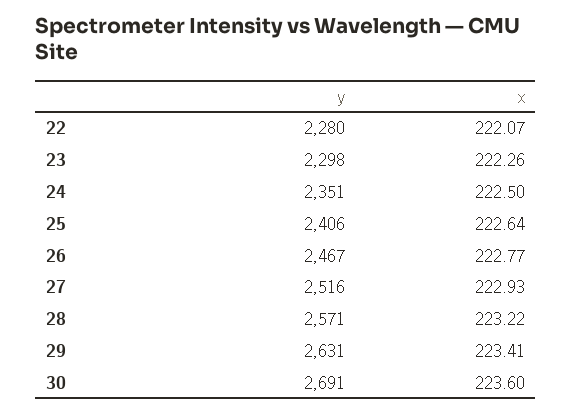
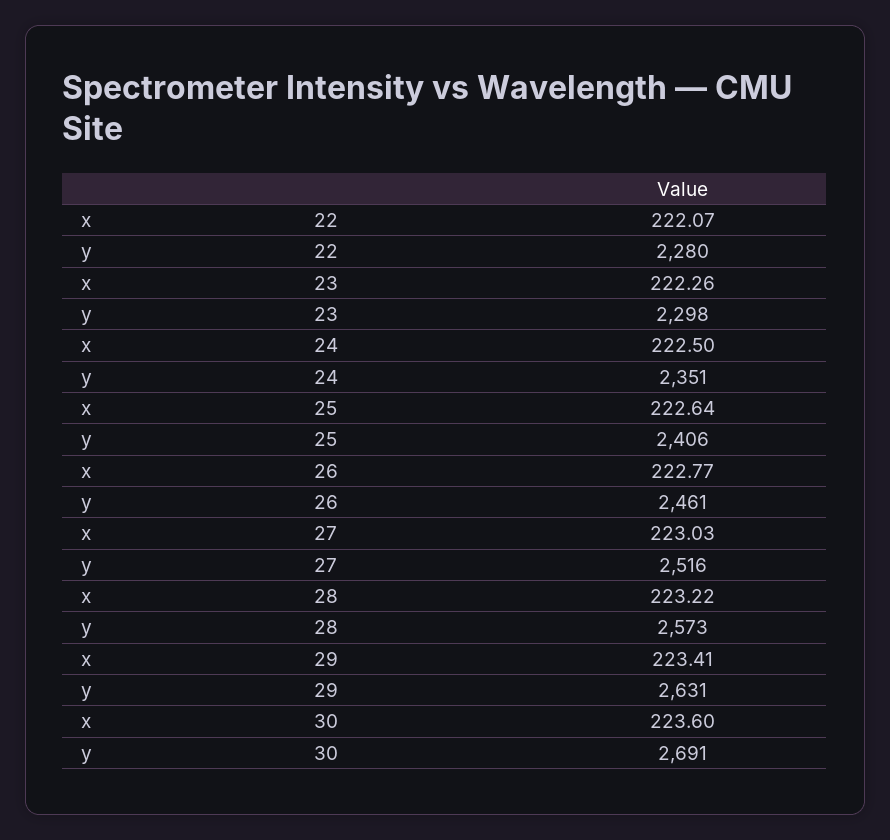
  {
    "y": {
      "22": 2280,
      "23": 2298,
      "24": 2351,
      "25": 2406,
-     "26": 2467,
+     "26": 2461,
      "27": 2516,
-     "28": 2571,
+     "28": 2573,
      "29": 2631,
      "30": 2691
    },
    "x": {
      "22": 222.07,
      "23": 222.26,
      "24": 222.5,
      "25": 222.64,
      "26": 222.77,
-     "27": 222.93,
+     "27": 223.03,
      "28": 223.22,
      "29": 223.41,
      "30": 223.6
    }
  }

